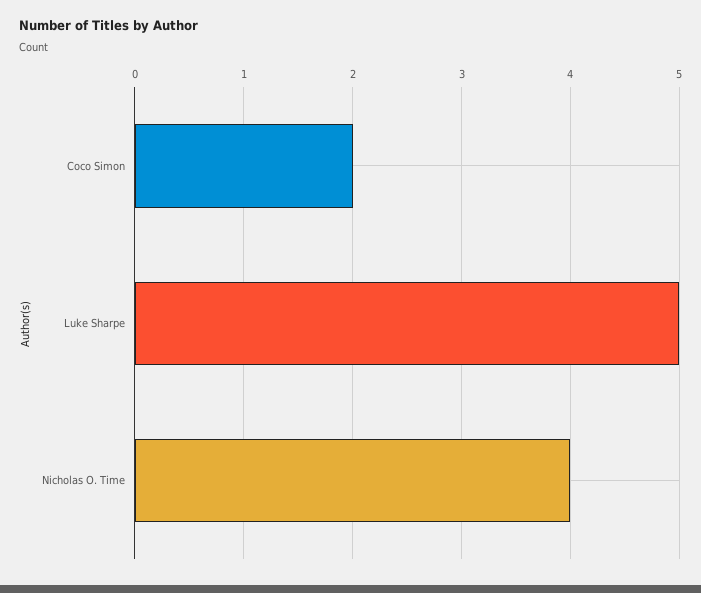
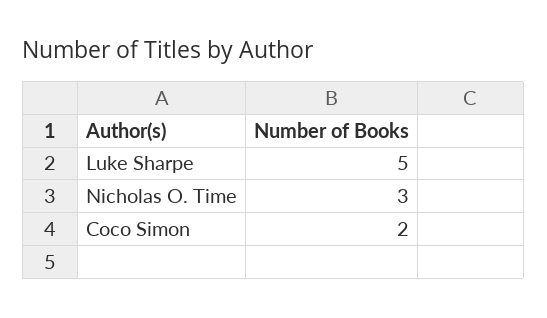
  {
    "Coco Simon": 2,
    "Luke Sharpe": 5,
-   "Nicholas O. Time": 4
+   "Nicholas O. Time": 3
  }

